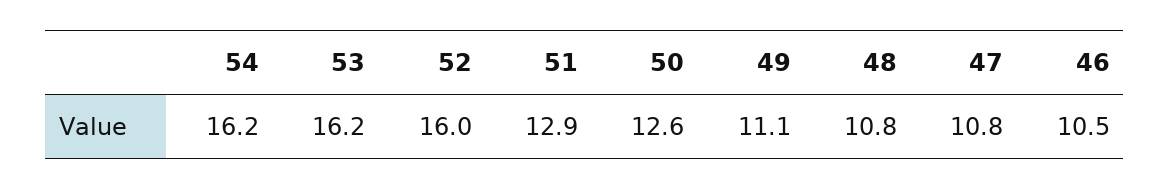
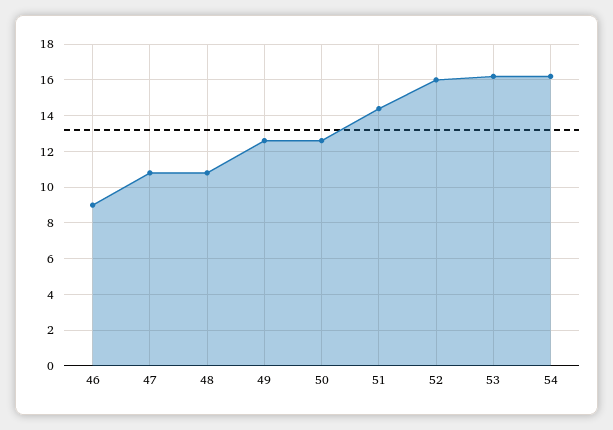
  {
    "54": 16.2,
    "53": 16.2,
    "52": 16,
-   "51": 12.9,
+   "51": 14.5,
    "50": 12.6,
-   "49": 11.1,
+   "49": 12.5,
    "48": 10.8,
    "47": 10.8,
-   "46": 10.5
+   "46": 9
  }

